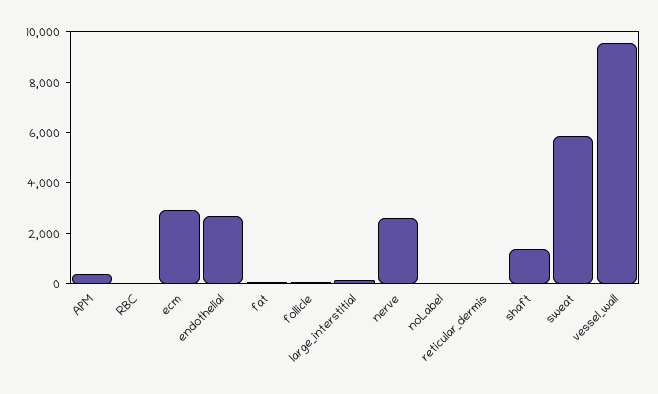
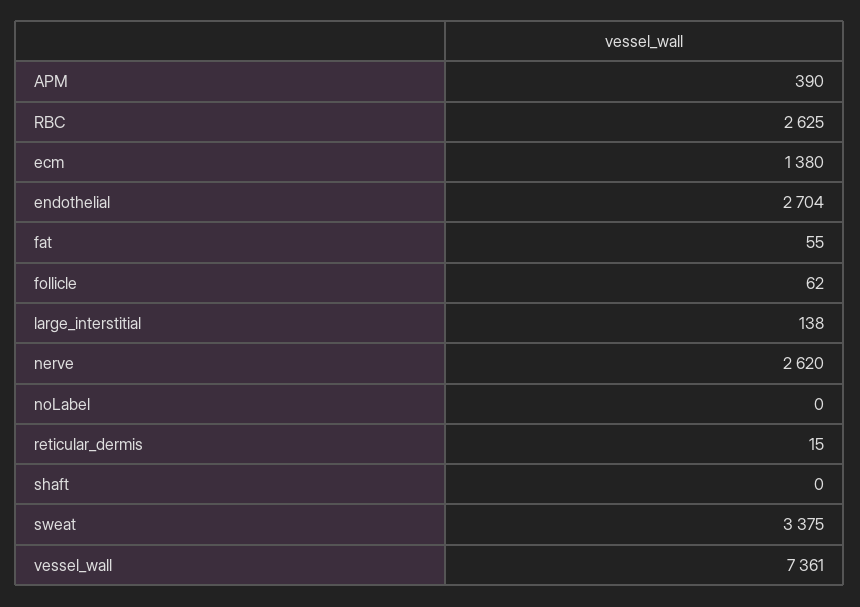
  {
    "APM": 390,
-   "RBC": 0,
+   "RBC": 2625,
-   "ecm": 3000,
+   "ecm": 1380,
    "endothelial": 2704,
    "fat": 55,
    "follicle": 62,
    "large_interstitial": 138,
    "nerve": 2620,
    "noLabel": 0,
    "reticular_dermis": 15,
-   "shaft": 1500,
+   "shaft": 0,
-   "sweat": 6000,
+   "sweat": 3375,
-   "vessel_wall": 9500
+   "vessel_wall": 7361
  }

